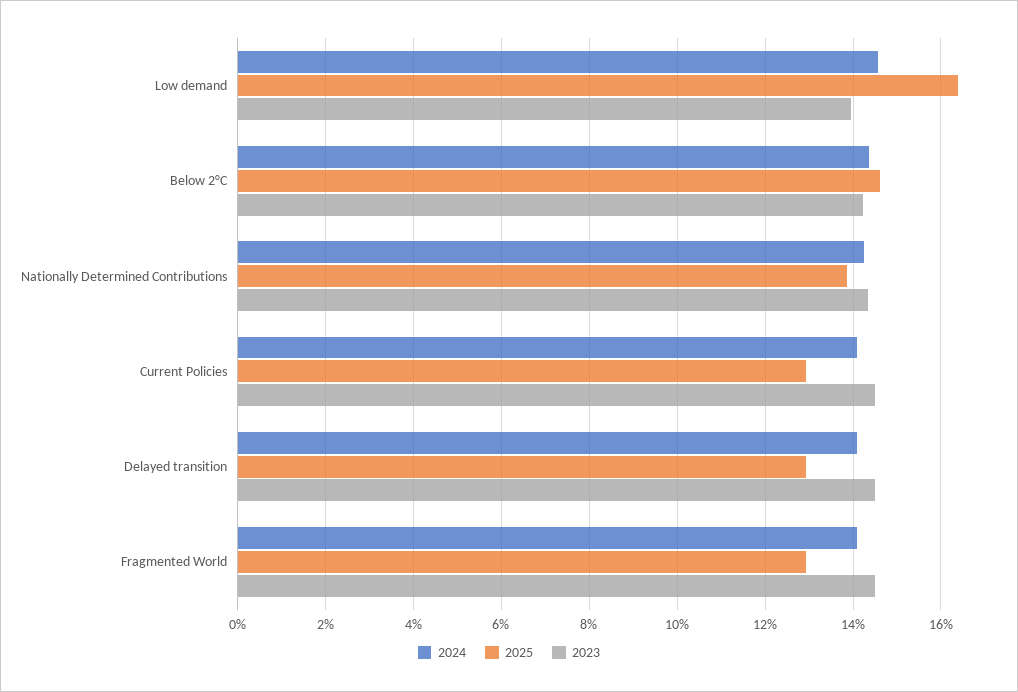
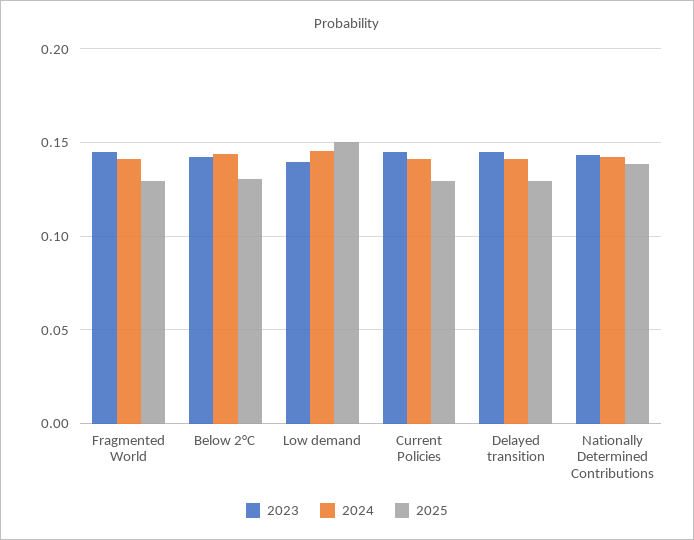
  {
    "2024": {
      "Low demand": 0.146,
      "Below 2°C": 0.144,
      "Nationally Determined Contributions": 0.142,
      "Current Policies": 0.142,
      "Delayed transition": 0.142,
      "Fragmented World": 0.142
    },
    "2025": {
-     "Low demand": 0.164,
+     "Low demand": 0.15,
-     "Below 2°C": 0.146,
+     "Below 2°C": 0.13,
      "Nationally Determined Contributions": 0.138,
      "Current Policies": 0.13,
      "Delayed transition": 0.13,
      "Fragmented World": 0.13
    },
    "2023": {
      "Low demand": 0.14,
      "Below 2°C": 0.142,
      "Nationally Determined Contributions": 0.144,
      "Current Policies": 0.146,
      "Delayed transition": 0.146,
      "Fragmented World": 0.146
    }
  }

